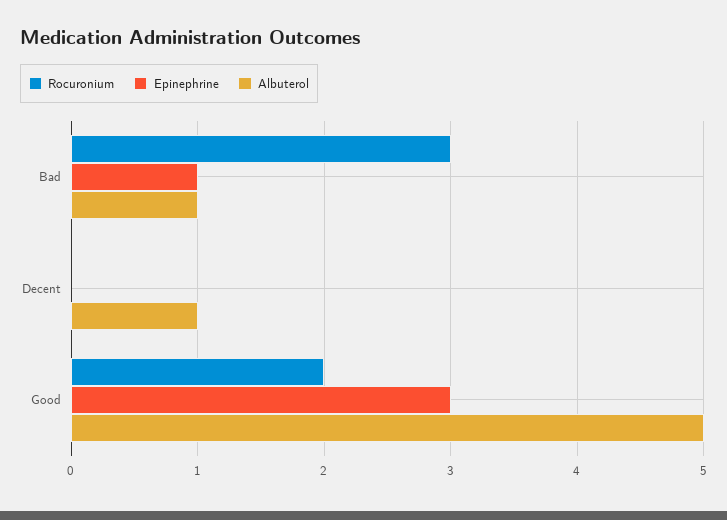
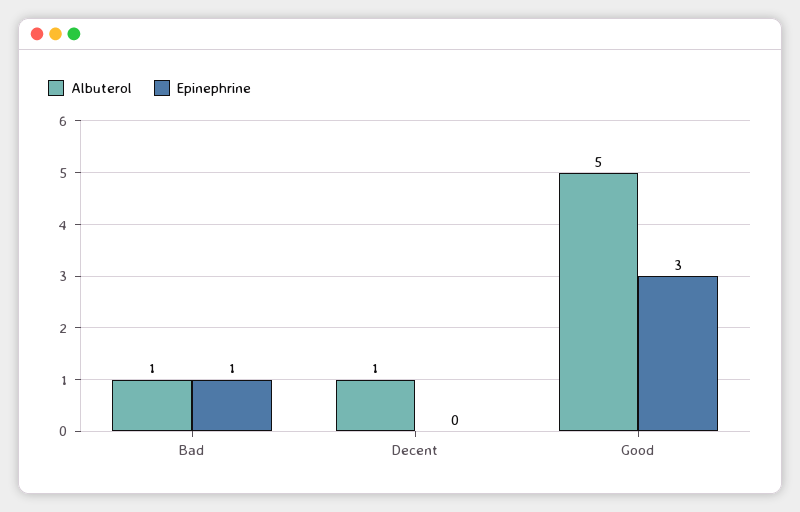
  {
-   "Rocuronium": {
-     "Bad": 3,
-     "Decent": 0,
-     "Good": 2
-   },
    "Epinephrine": {
      "Bad": 1,
      "Decent": 0,
      "Good": 3
    },
    "Albuterol": {
      "Bad": 1,
      "Decent": 1,
      "Good": 5
    }
  }

